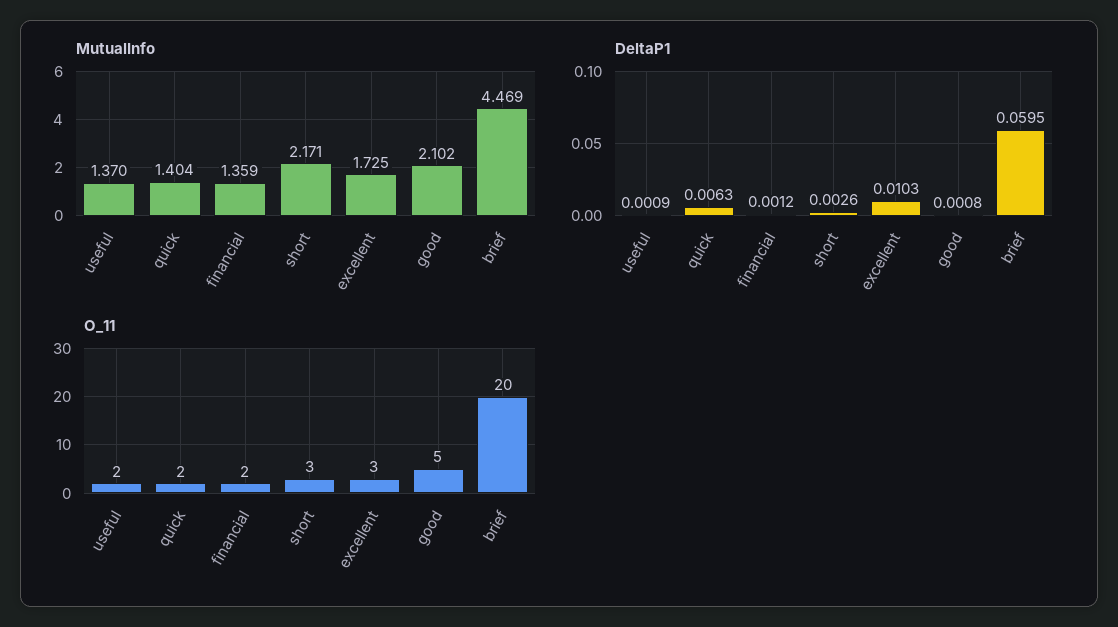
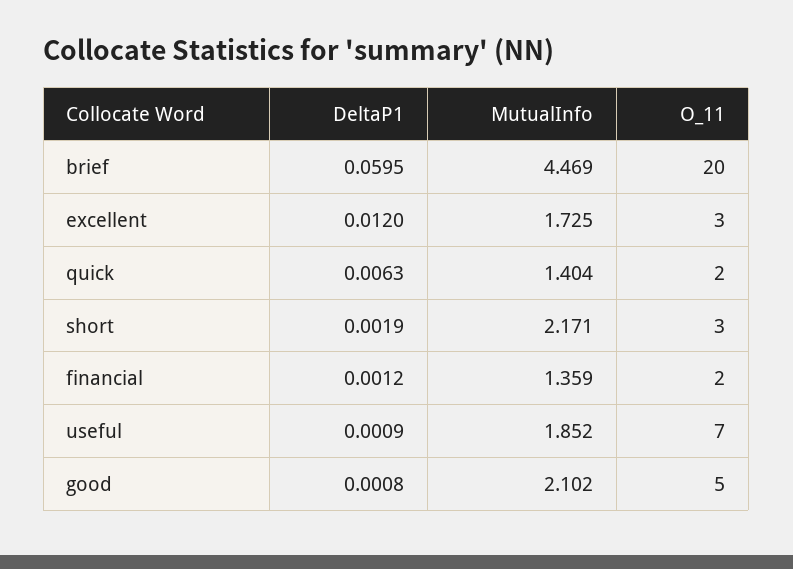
  {
    "MutualInfo": {
-     "useful": 1.37,
+     "useful": 1.852,
      "quick": 1.404,
      "financial": 1.359,
      "short": 2.171,
      "excellent": 1.725,
      "good": 2.102,
      "brief": 4.469
    },
    "DeltaP1": {
      "useful": 0.0009,
      "quick": 0.0063,
      "financial": 0.0012,
-     "short": 0.0026,
+     "short": 0.0019,
-     "excellent": 0.0103,
+     "excellent": 0.012,
      "good": 0.0008,
      "brief": 0.0595
    },
    "O_11": {
-     "useful": 2,
+     "useful": 7,
      "quick": 2,
      "financial": 2,
      "short": 3,
      "excellent": 3,
      "good": 5,
      "brief": 20
    }
  }

